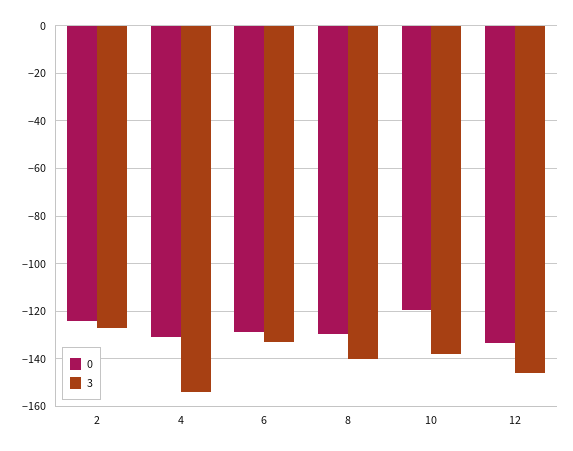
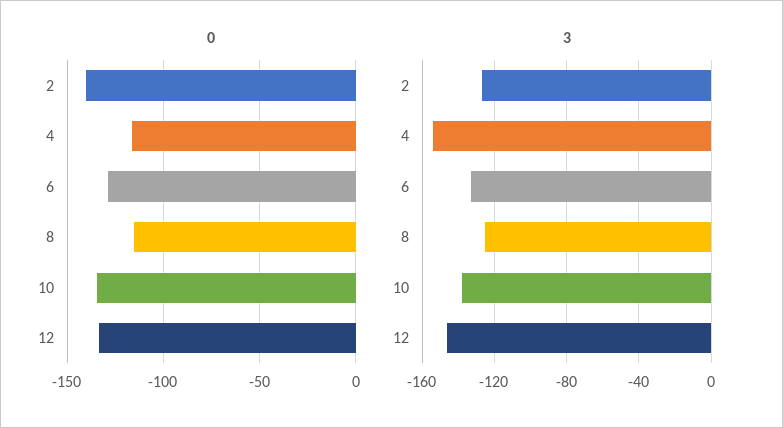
  {
    "0": {
-     "2": -125,
+     "2": -140,
-     "4": -130,
+     "4": -115,
      "6": -130,
-     "8": -130,
+     "8": -115,
-     "10": -120,
+     "10": -135,
      "12": -135
    },
    "3": {
      "2": -125,
      "4": -155,
      "6": -135,
-     "8": -140,
+     "8": -125,
      "10": -140,
      "12": -145
    }
  }

